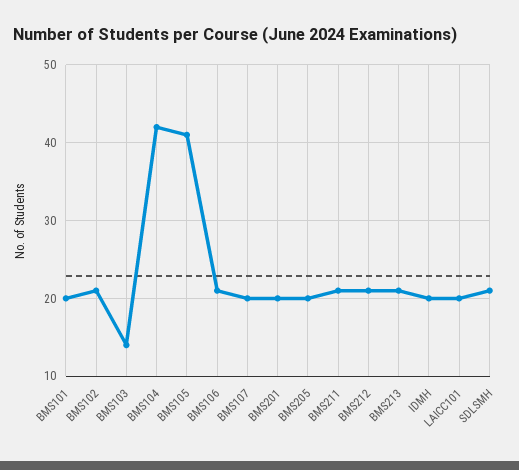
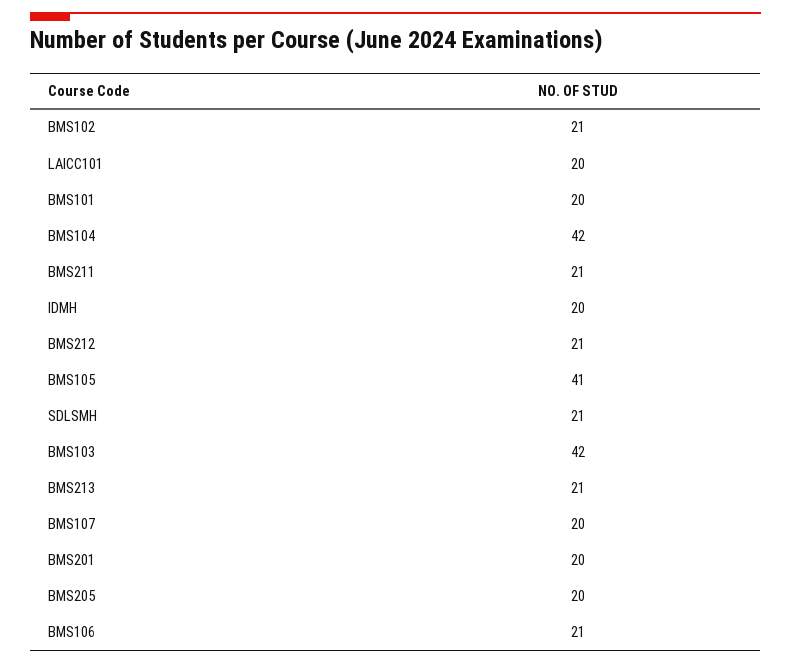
  {
    "BMS101": 20,
    "BMS102": 21,
-   "BMS103": 14,
+   "BMS103": 42,
    "BMS104": 42,
    "BMS105": 41,
    "BMS106": 21,
    "BMS107": 20,
    "BMS201": 20,
    "BMS205": 20,
    "BMS211": 21,
    "BMS212": 21,
    "BMS213": 21,
    "IDMH": 20,
    "LAICC101": 20,
    "SDLSMH": 21
  }

